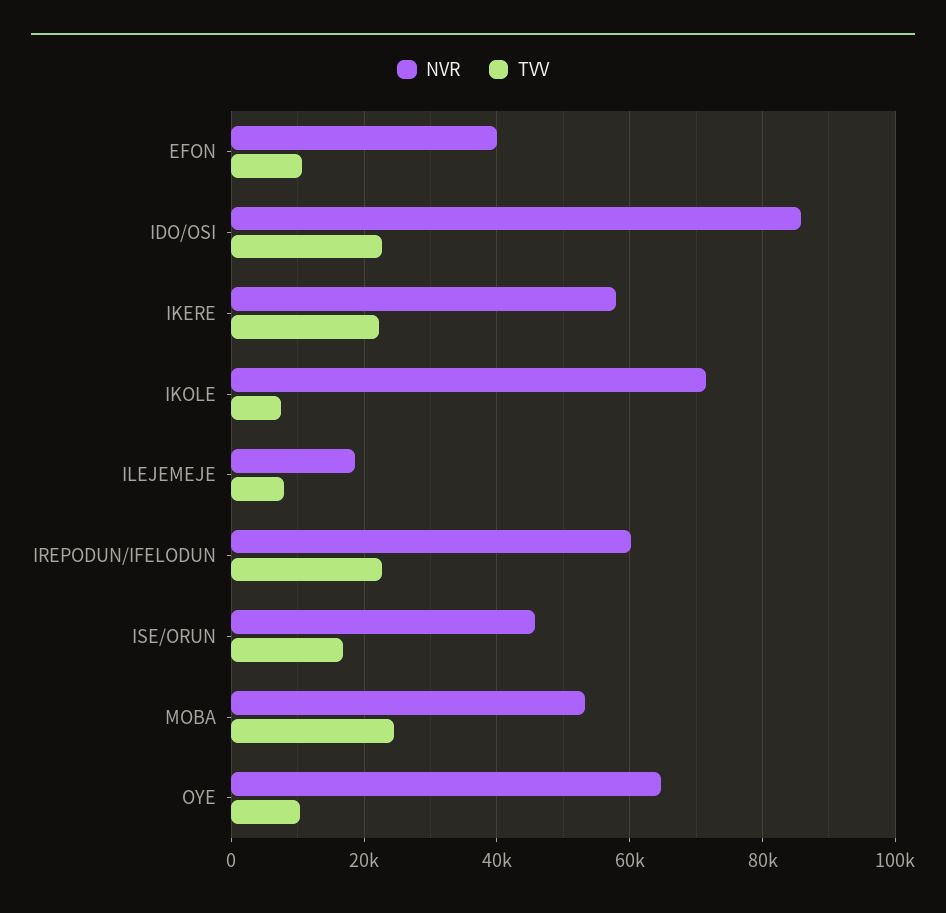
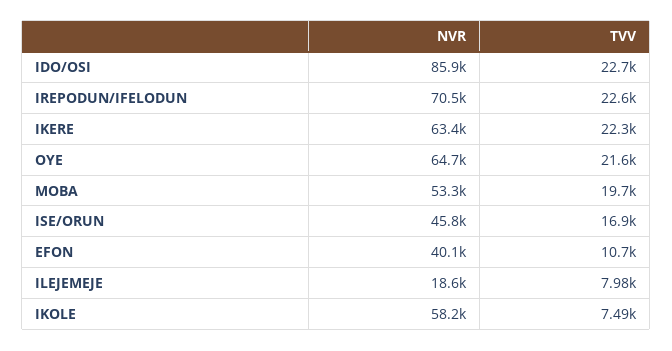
  {
    "NVR": {
      "EFON": 40100,
      "IDO/OSI": 85900,
-     "IKERE": 58000,
+     "IKERE": 63400,
-     "IKOLE": 72000,
+     "IKOLE": 58200,
      "ILEJEMEJE": 18600,
-     "IREPODUN/IFELODUN": 60000,
+     "IREPODUN/IFELODUN": 70500,
      "ISE/ORUN": 45800,
      "MOBA": 53300,
      "OYE": 64700
    },
    "TVV": {
      "EFON": 10700,
      "IDO/OSI": 22700,
      "IKERE": 22300,
      "IKOLE": 7490,
      "ILEJEMEJE": 7980,
      "IREPODUN/IFELODUN": 22600,
      "ISE/ORUN": 16900,
-     "MOBA": 24000,
+     "MOBA": 19700,
-     "OYE": 10000
+     "OYE": 21600
    }
  }

